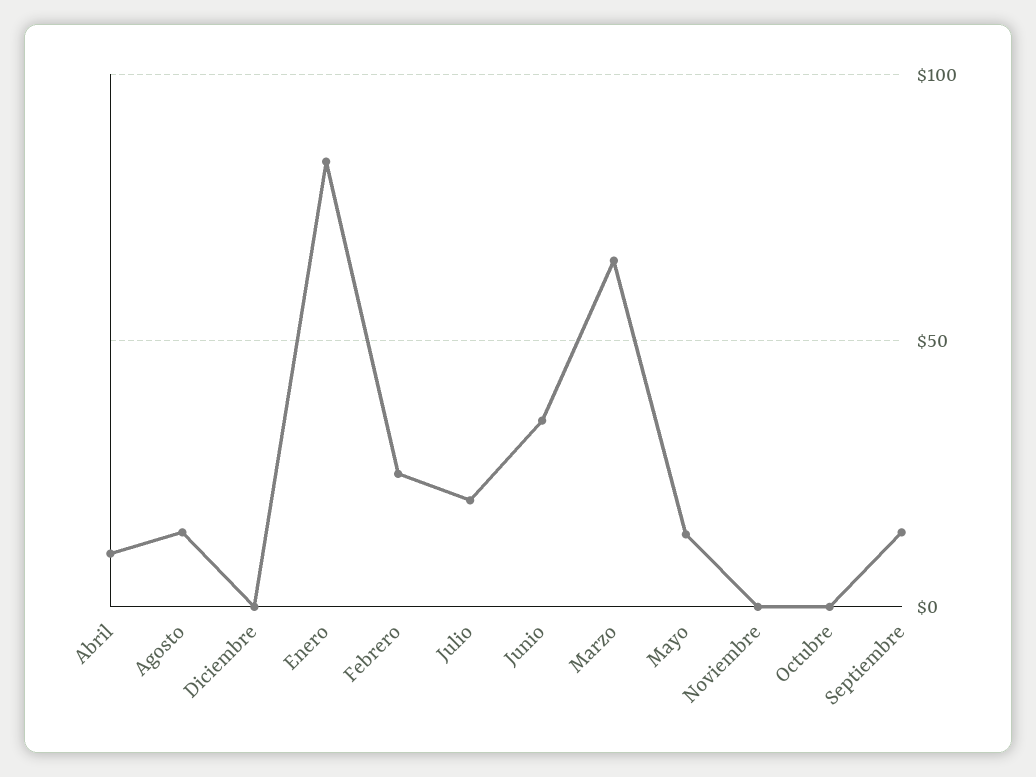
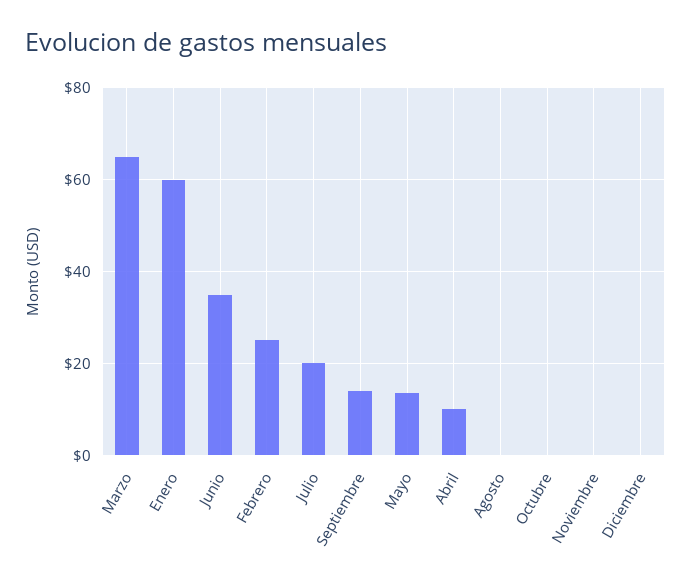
  {
    "Abril": 10,
-   "Agosto": 15,
+   "Agosto": 0,
    "Diciembre": 0,
-   "Enero": 85,
+   "Enero": 60,
    "Febrero": 26,
    "Julio": 20,
    "Junio": 36,
    "Marzo": 66,
    "Mayo": 14,
    "Noviembre": 0,
    "Octubre": 0,
    "Septiembre": 14
  }

